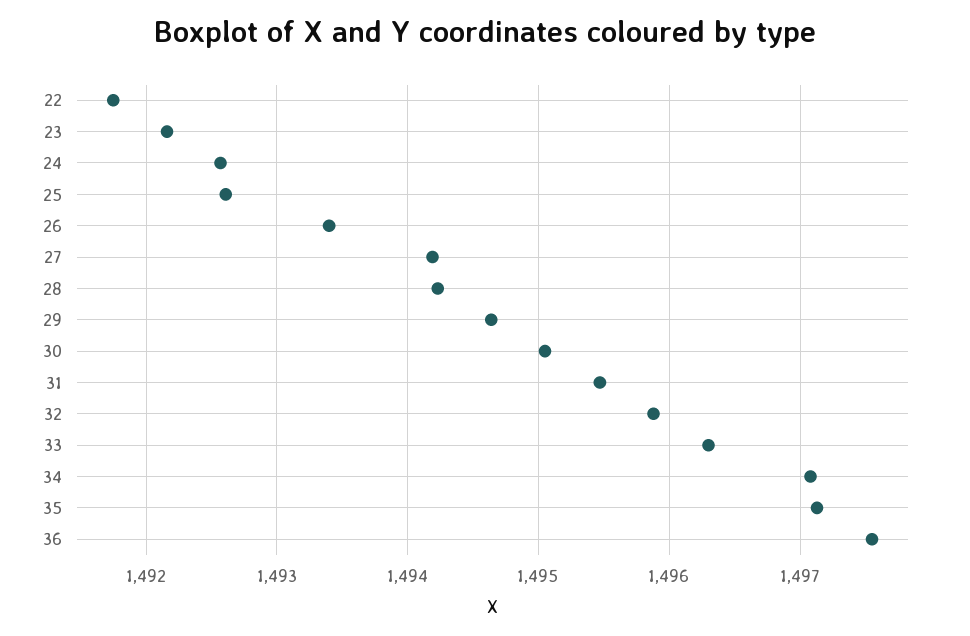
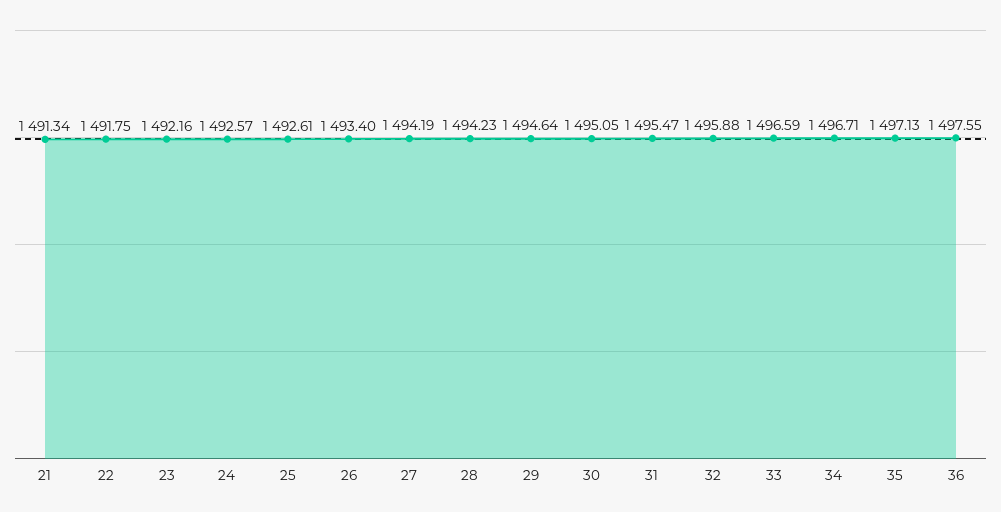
  {
    "22": 1491.75,
    "23": 1492.16,
    "24": 1492.57,
    "25": 1492.61,
    "26": 1493.4,
    "27": 1494.19,
    "28": 1494.23,
    "29": 1494.64,
    "30": 1495.05,
    "31": 1495.47,
    "32": 1495.88,
-   "33": 1496.3,
+   "33": 1496.59,
-   "34": 1497.1,
+   "34": 1496.71,
    "35": 1497.13,
-   "36": 1497.55
+   "36": 1497.55,
+   "21": 1491.34
  }

